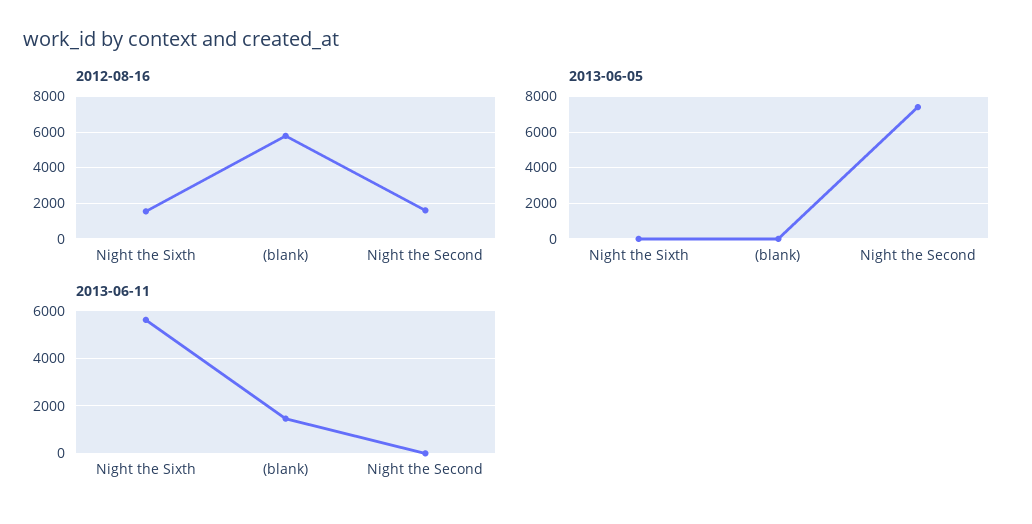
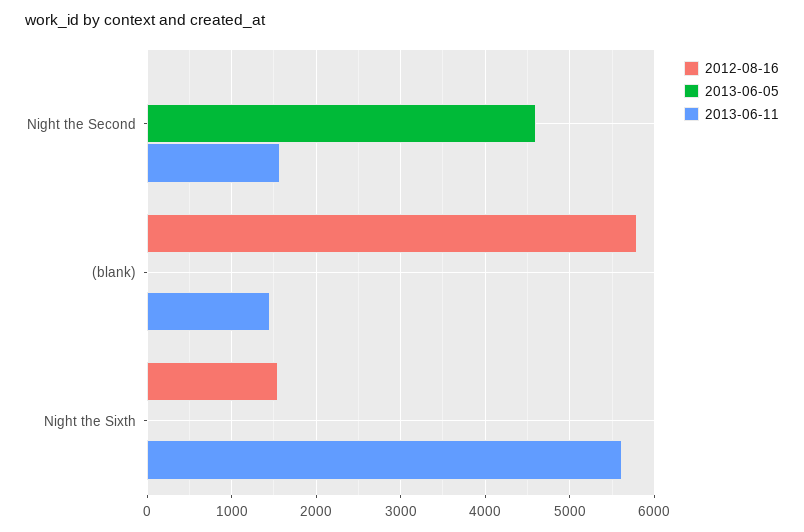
  {
    "2012-08-16": {
      "Night the Sixth": 1500,
      "(blank)": 5800,
-     "Night the Second": 1500
+     "Night the Second": 0
    },
    "2013-06-05": {
      "Night the Sixth": 0,
      "(blank)": 0,
-     "Night the Second": 7500
+     "Night the Second": 4600
    },
    "2013-06-11": {
      "Night the Sixth": 5600,
      "(blank)": 1500,
-     "Night the Second": 0
+     "Night the Second": 1600
    }
  }

